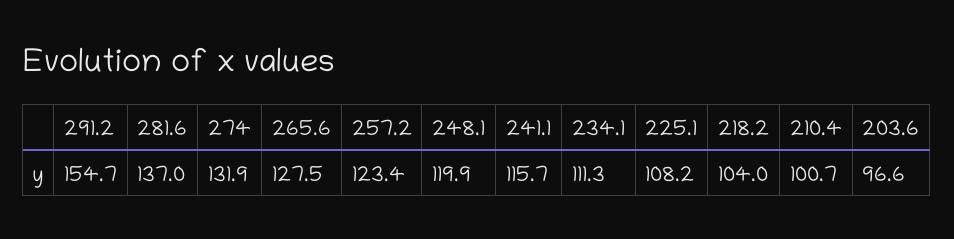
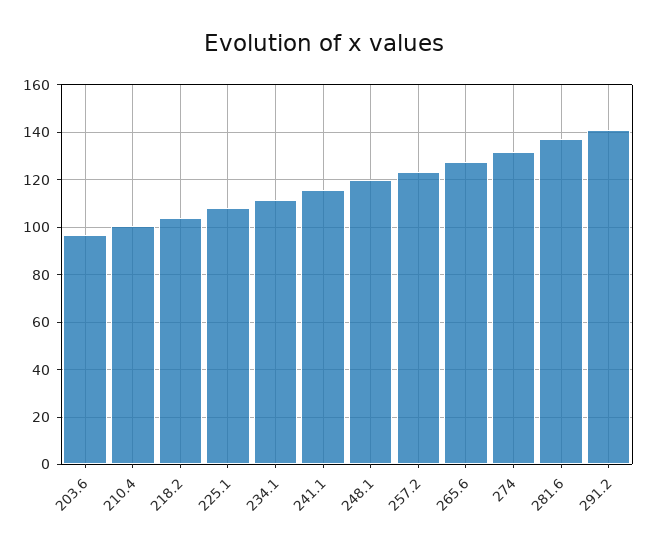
  {
-   "291.2": 154.7,
+   "291.2": 140,
    "281.6": 137,
    "274": 131.9,
    "265.6": 127.5,
    "257.2": 123.4,
    "248.1": 119.9,
    "241.1": 115.7,
    "234.1": 111.3,
    "225.1": 108.2,
    "218.2": 104,
    "210.4": 100.7,
    "203.6": 96.6
  }

